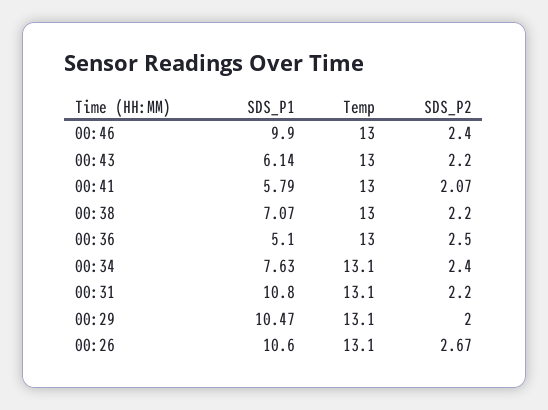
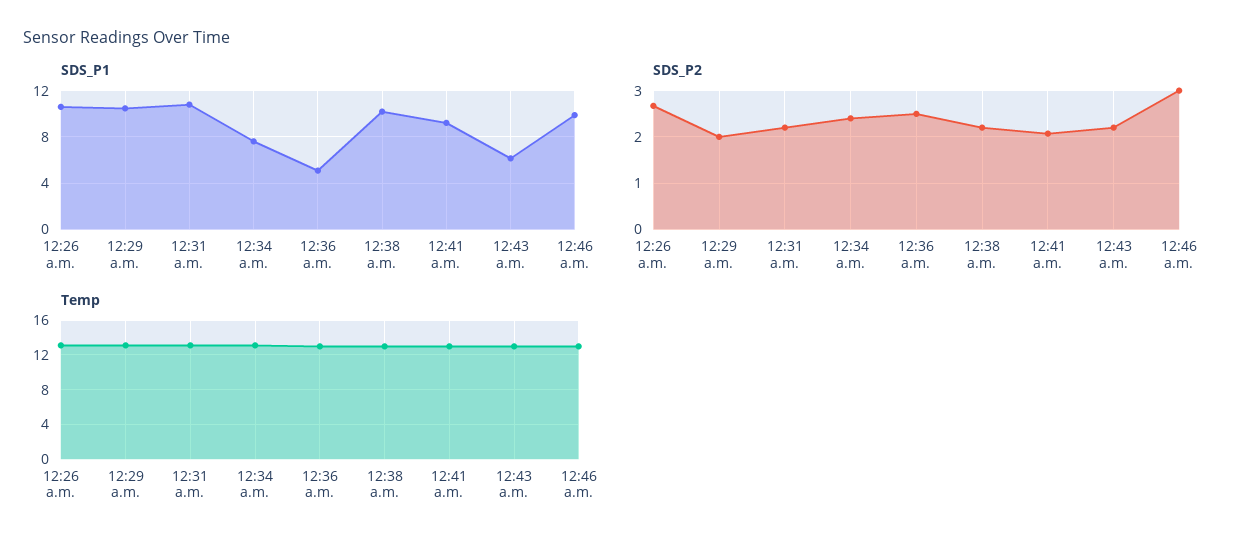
  {
    "SDS_P1": {
      "00:46": 9.9,
      "00:43": 6.14,
-     "00:41": 5.79,
+     "00:41": 9,
-     "00:38": 7.07,
+     "00:38": 10,
      "00:36": 5.1,
      "00:34": 7.63,
      "00:31": 10.8,
      "00:29": 10.47,
      "00:26": 10.6
    },
    "Temp": {
      "00:46": 13,
      "00:43": 13,
      "00:41": 13,
      "00:38": 13,
      "00:36": 13,
      "00:34": 13.1,
      "00:31": 13.1,
      "00:29": 13.1,
      "00:26": 13.1
    },
    "SDS_P2": {
-     "00:46": 2.4,
+     "00:46": 3,
      "00:43": 2.2,
      "00:41": 2.07,
      "00:38": 2.2,
      "00:36": 2.5,
      "00:34": 2.4,
      "00:31": 2.2,
      "00:29": 2,
      "00:26": 2.67
    }
  }

